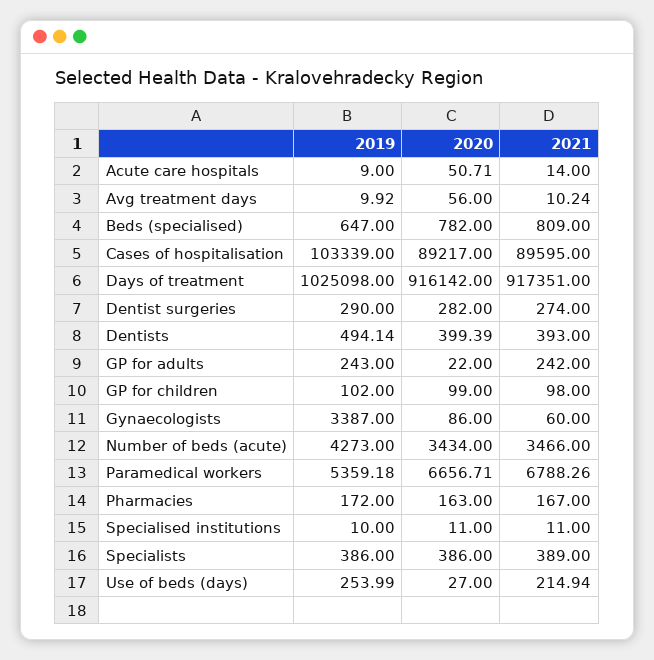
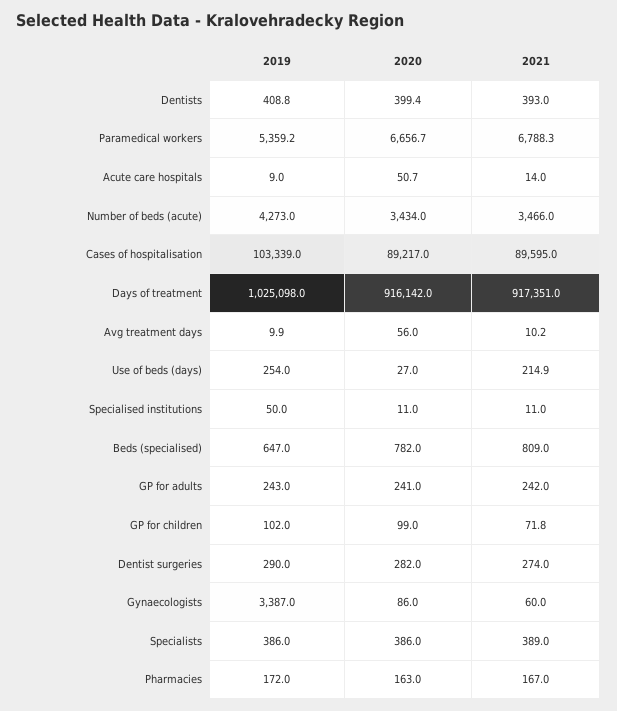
  {
    "2019": {
      "Acute care hospitals": 9,
      "Avg treatment days": 9.92,
      "Beds (specialised)": 647,
      "Cases of hospitalisation": 103339,
      "Days of treatment": 1025098,
      "Dentist surgeries": 290,
-     "Dentists": 494.14,
+     "Dentists": 408.8,
      "GP for adults": 243,
      "GP for children": 102,
      "Gynaecologists": 3387,
      "Number of beds (acute)": 4273,
      "Paramedical workers": 5359.18,
      "Pharmacies": 172,
-     "Specialised institutions": 10,
+     "Specialised institutions": 50,
      "Specialists": 386,
      "Use of beds (days)": 253.99
    },
    "2020": {
      "Acute care hospitals": 50.71,
      "Avg treatment days": 56,
      "Beds (specialised)": 782,
      "Cases of hospitalisation": 89217,
      "Days of treatment": 916142,
      "Dentist surgeries": 282,
      "Dentists": 399.39,
-     "GP for adults": 22,
+     "GP for adults": 241,
      "GP for children": 99,
      "Gynaecologists": 86,
      "Number of beds (acute)": 3434,
      "Paramedical workers": 6656.71,
      "Pharmacies": 163,
      "Specialised institutions": 11,
      "Specialists": 386,
      "Use of beds (days)": 27
    },
    "2021": {
      "Acute care hospitals": 14,
      "Avg treatment days": 10.24,
      "Beds (specialised)": 809,
      "Cases of hospitalisation": 89595,
      "Days of treatment": 917351,
      "Dentist surgeries": 274,
      "Dentists": 393,
      "GP for adults": 242,
-     "GP for children": 98,
+     "GP for children": 71.8,
      "Gynaecologists": 60,
      "Number of beds (acute)": 3466,
      "Paramedical workers": 6788.26,
      "Pharmacies": 167,
      "Specialised institutions": 11,
      "Specialists": 389,
      "Use of beds (days)": 214.94
    }
  }

